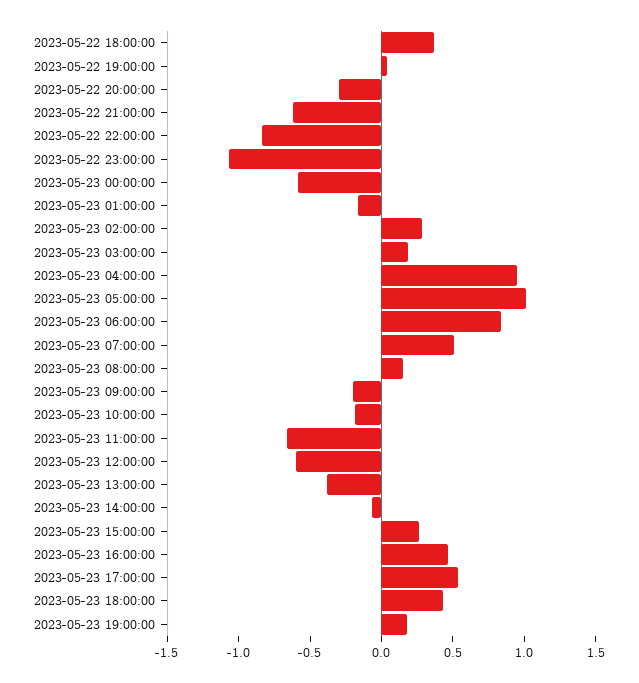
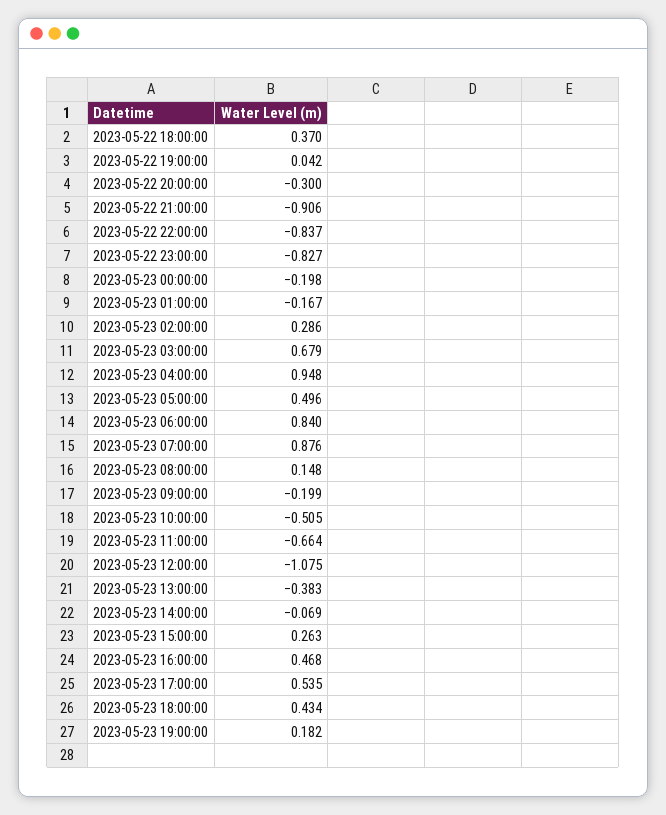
  {
    "2023-05-22 18:00:00": 0.37,
    "2023-05-22 19:00:00": 0.042,
    "2023-05-22 20:00:00": -0.3,
-   "2023-05-22 21:00:00": -0.6,
+   "2023-05-22 21:00:00": -0.906,
    "2023-05-22 22:00:00": -0.837,
-   "2023-05-22 23:00:00": -1.1,
+   "2023-05-22 23:00:00": -0.827,
-   "2023-05-23 00:00:00": -0.6,
+   "2023-05-23 00:00:00": -0.198,
    "2023-05-23 01:00:00": -0.167,
    "2023-05-23 02:00:00": 0.286,
-   "2023-05-23 03:00:00": 0.2,
+   "2023-05-23 03:00:00": 0.679,
    "2023-05-23 04:00:00": 0.948,
-   "2023-05-23 05:00:00": 1,
+   "2023-05-23 05:00:00": 0.496,
    "2023-05-23 06:00:00": 0.84,
-   "2023-05-23 07:00:00": 0.5,
+   "2023-05-23 07:00:00": 0.876,
    "2023-05-23 08:00:00": 0.148,
    "2023-05-23 09:00:00": -0.199,
-   "2023-05-23 10:00:00": -0.2,
+   "2023-05-23 10:00:00": -0.505,
    "2023-05-23 11:00:00": -0.664,
-   "2023-05-23 12:00:00": -0.6,
+   "2023-05-23 12:00:00": -1.075,
    "2023-05-23 13:00:00": -0.383,
    "2023-05-23 14:00:00": -0.069,
    "2023-05-23 15:00:00": 0.263,
    "2023-05-23 16:00:00": 0.468,
    "2023-05-23 17:00:00": 0.535,
    "2023-05-23 18:00:00": 0.434,
    "2023-05-23 19:00:00": 0.182
  }

